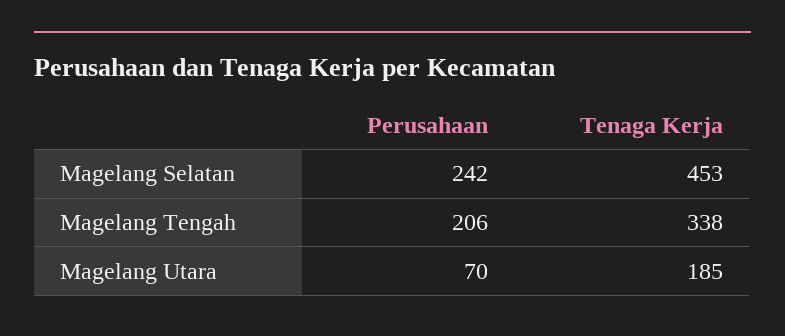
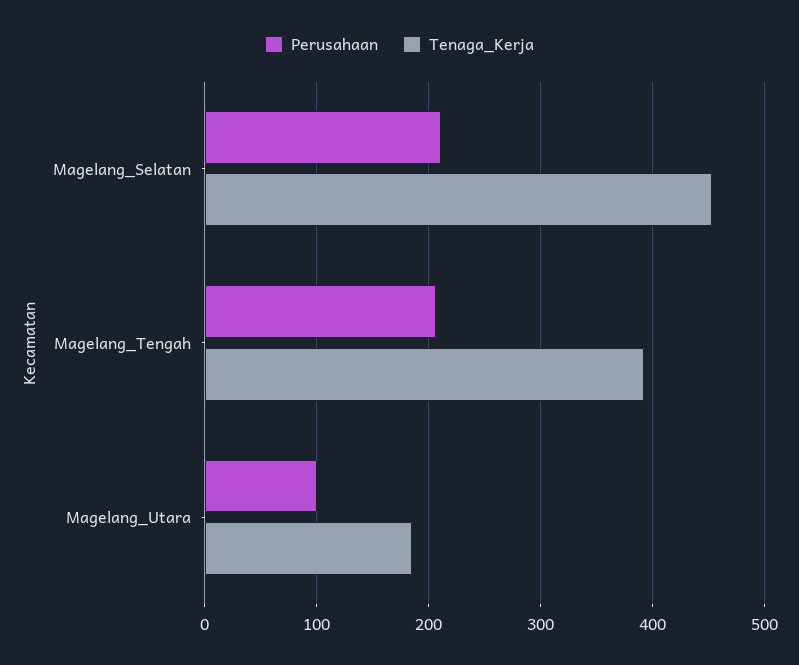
  {
    "Perusahaan": {
-     "Magelang Selatan": 242,
+     "Magelang Selatan": 210,
      "Magelang Tengah": 206,
-     "Magelang Utara": 70
+     "Magelang Utara": 100
    },
    "Tenaga Kerja": {
      "Magelang Selatan": 453,
-     "Magelang Tengah": 338,
+     "Magelang Tengah": 390,
      "Magelang Utara": 185
    }
  }

